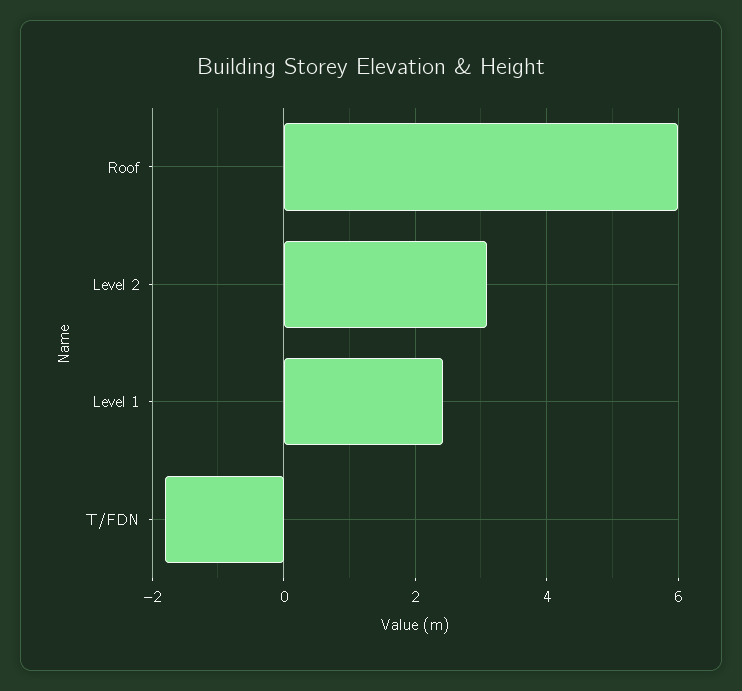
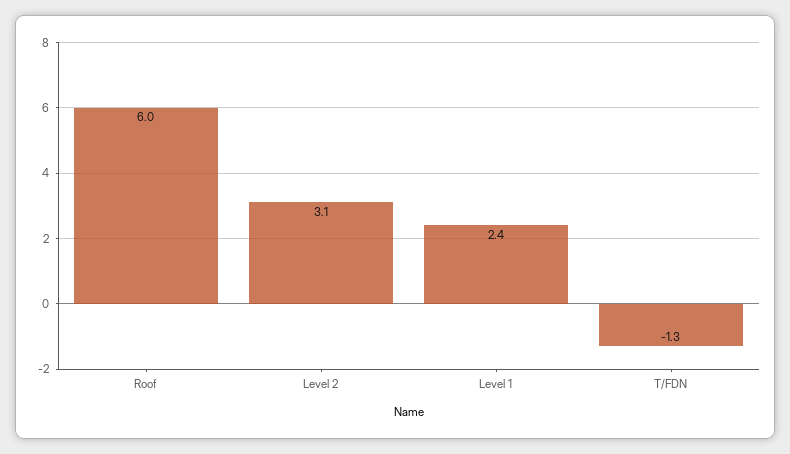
  {
    "Roof": 6,
    "Level 2": 3.1,
    "Level 1": 2.4,
-   "T/FDN": -1.8
+   "T/FDN": -1.3
  }

